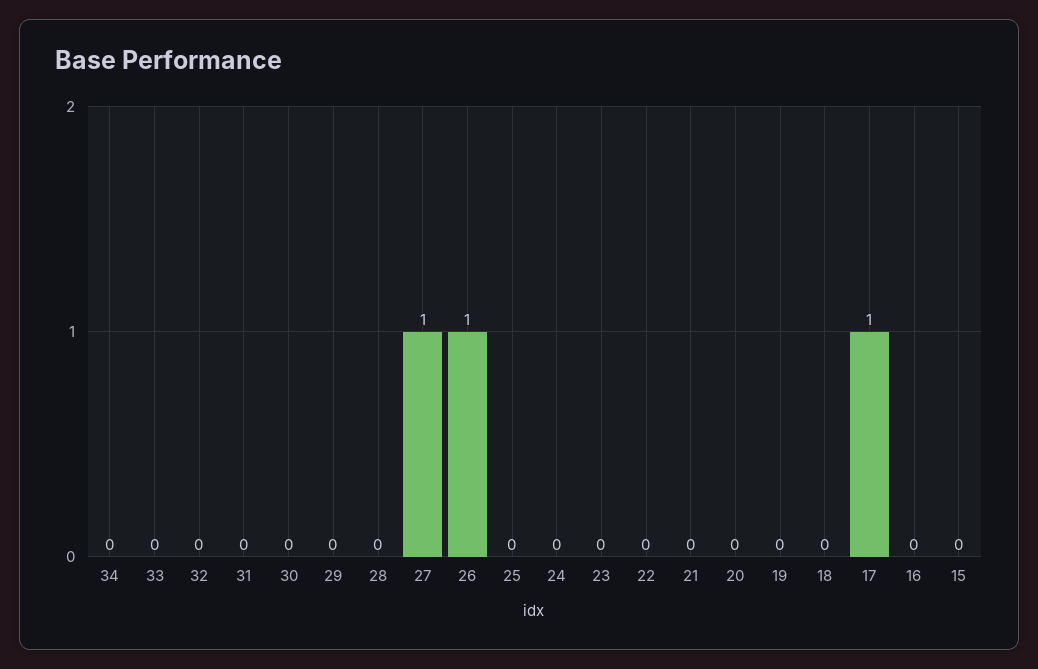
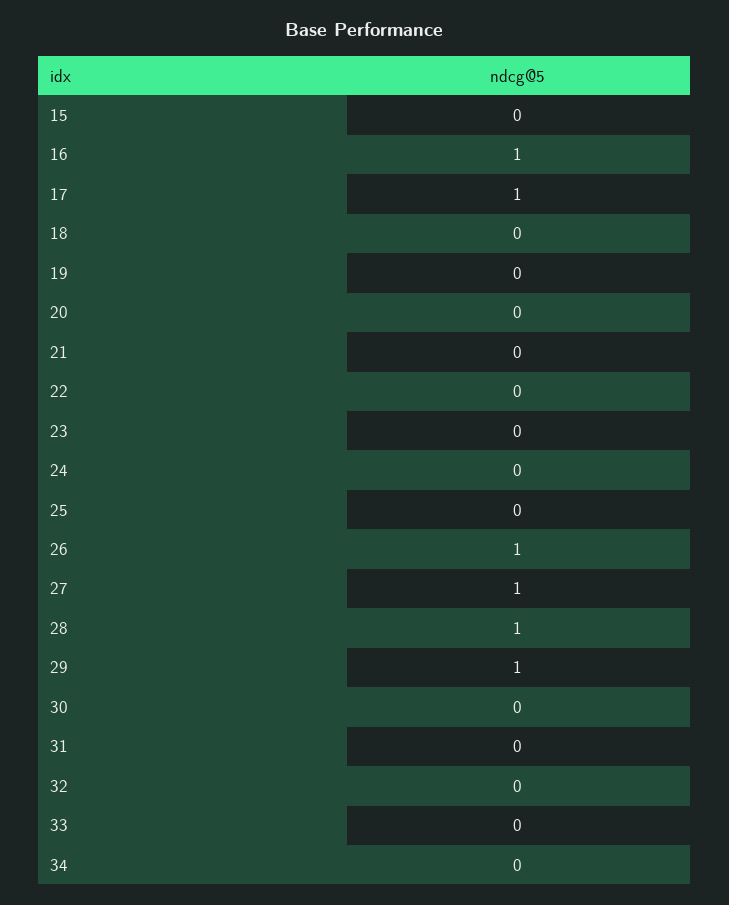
  {
    "34": 0,
    "33": 0,
    "32": 0,
    "31": 0,
    "30": 0,
-   "29": 0,
+   "29": 1,
-   "28": 0,
+   "28": 1,
    "27": 1,
    "26": 1,
    "25": 0,
    "24": 0,
    "23": 0,
    "22": 0,
    "21": 0,
    "20": 0,
    "19": 0,
    "18": 0,
    "17": 1,
-   "16": 0,
+   "16": 1,
    "15": 0
  }

